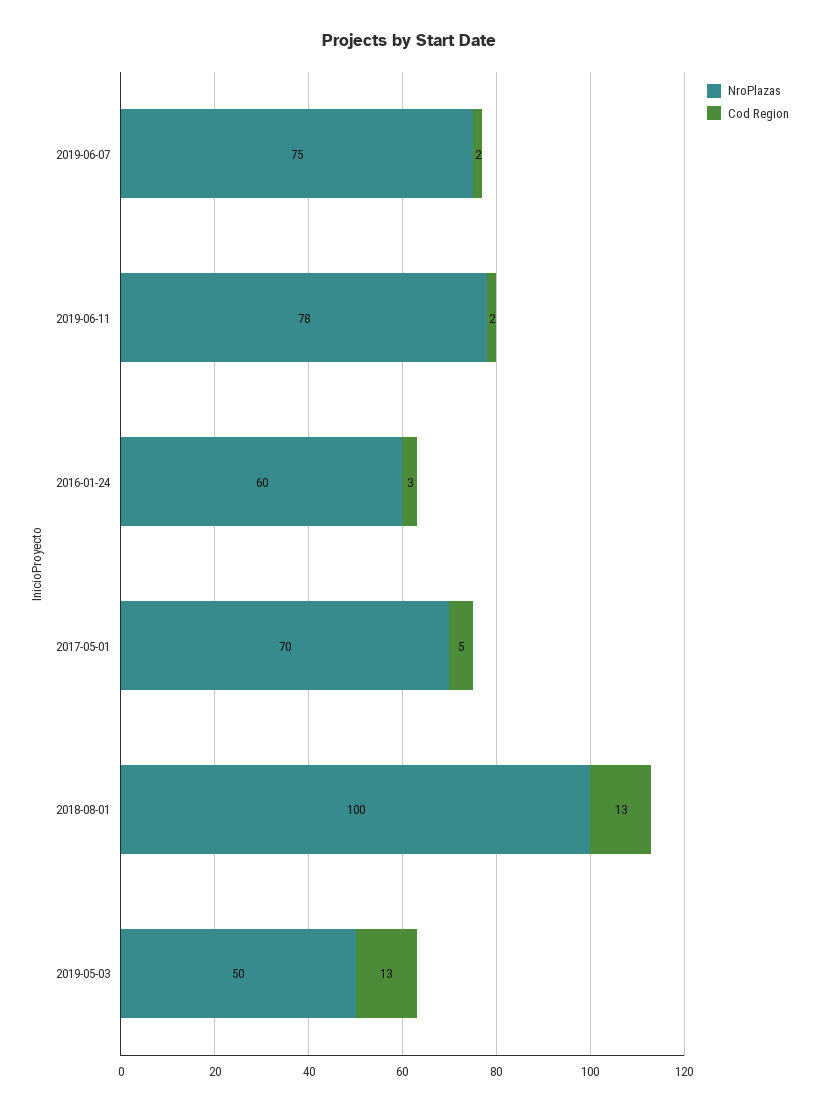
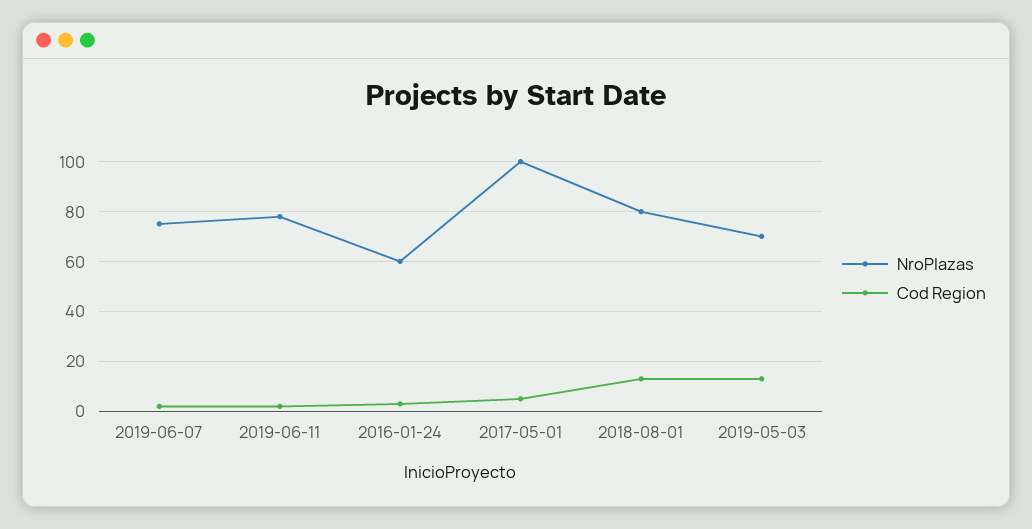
  {
    "NroPlazas": {
      "2019-06-07": 75,
      "2019-06-11": 78,
      "2016-01-24": 60,
-     "2017-05-01": 70,
+     "2017-05-01": 100,
-     "2018-08-01": 100,
+     "2018-08-01": 80,
-     "2019-05-03": 50
+     "2019-05-03": 70
    },
    "Cod Region": {
      "2019-06-07": 2,
      "2019-06-11": 2,
      "2016-01-24": 3,
      "2017-05-01": 5,
      "2018-08-01": 13,
      "2019-05-03": 13
    }
  }

